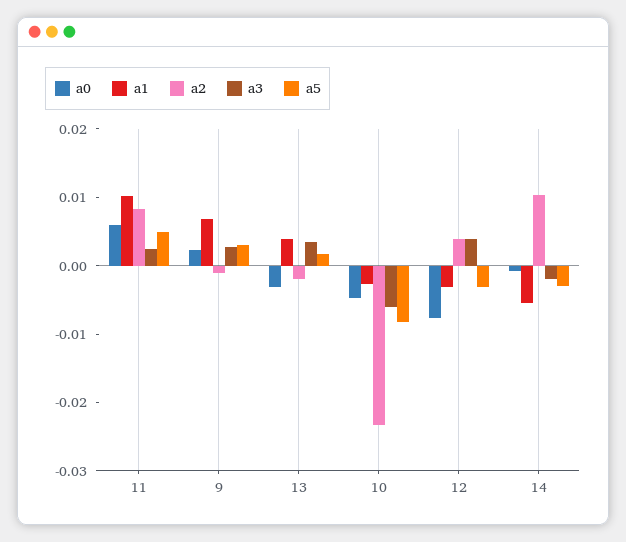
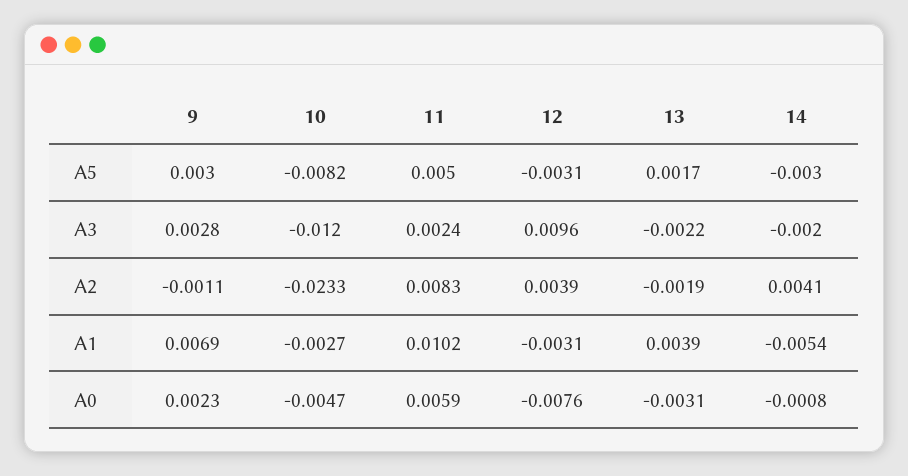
  {
    "a0": {
      "11": 0.0059,
      "9": 0.0023,
      "13": -0.0031,
      "10": -0.0047,
      "12": -0.0076,
      "14": -0.0008
    },
    "a1": {
      "11": 0.0102,
      "9": 0.0069,
      "13": 0.0039,
      "10": -0.0027,
      "12": -0.0031,
      "14": -0.0054
    },
    "a2": {
      "11": 0.0083,
      "9": -0.0011,
      "13": -0.0019,
      "10": -0.0233,
      "12": 0.0039,
-     "14": 0.01
+     "14": 0.0041
    },
    "a3": {
      "11": 0.0024,
      "9": 0.0028,
-     "13": 0.004,
+     "13": -0.0022,
-     "10": -0.006,
+     "10": -0.012,
-     "12": 0.004,
+     "12": 0.0096,
      "14": -0.002
    },
    "a5": {
      "11": 0.005,
      "9": 0.003,
      "13": 0.0017,
      "10": -0.0082,
      "12": -0.0031,
      "14": -0.003
    }
  }

